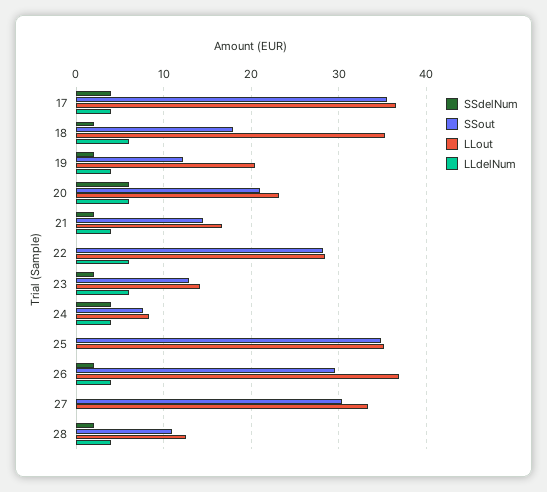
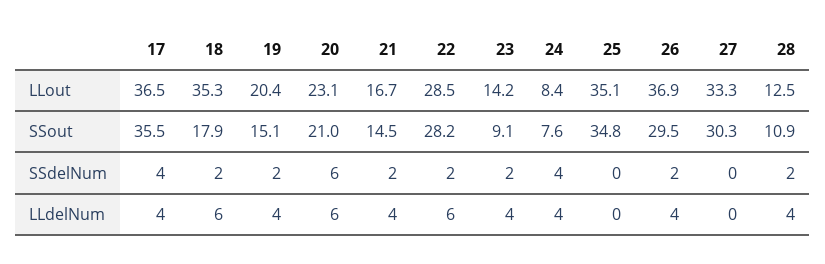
  {
    "SSdelNum": {
      "17": 4,
      "18": 2,
      "19": 2,
      "20": 6,
      "21": 2,
-     "22": 0,
+     "22": 2,
      "23": 2,
      "24": 4,
      "25": 0,
      "26": 2,
      "27": 0,
      "28": 2
    },
    "SSout": {
      "17": 35.5,
      "18": 17.9,
-     "19": 12,
+     "19": 15.1,
      "20": 21,
      "21": 14.5,
      "22": 28.2,
-     "23": 13,
+     "23": 9.1,
      "24": 7.6,
      "25": 34.8,
      "26": 29.5,
      "27": 30.3,
      "28": 10.9
    },
    "LLout": {
      "17": 36.5,
      "18": 35.3,
      "19": 20.4,
      "20": 23.1,
      "21": 16.7,
      "22": 28.5,
      "23": 14.2,
      "24": 8.4,
      "25": 35.1,
      "26": 36.9,
      "27": 33.3,
      "28": 12.5
    },
    "LLdelNum": {
      "17": 4,
      "18": 6,
      "19": 4,
      "20": 6,
      "21": 4,
      "22": 6,
-     "23": 6,
+     "23": 4,
      "24": 4,
      "25": 0,
      "26": 4,
      "27": 0,
      "28": 4
    }
  }

